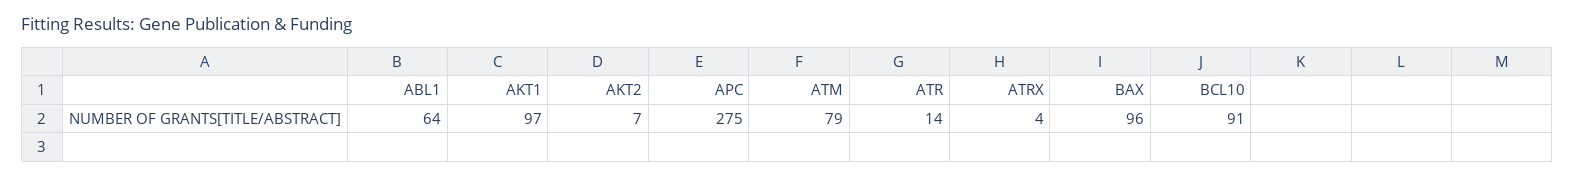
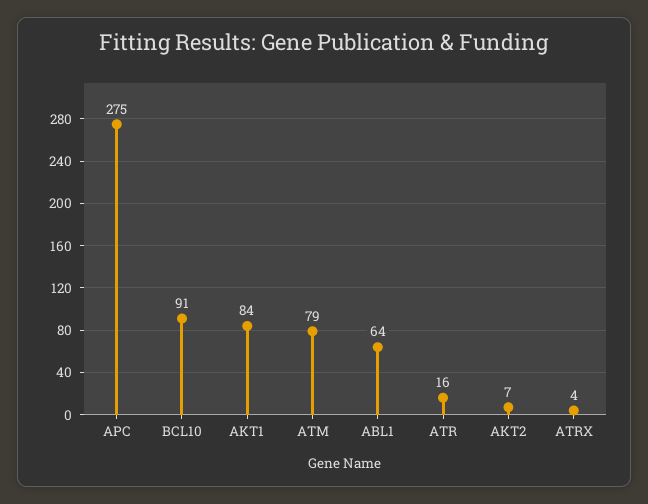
  {
    "ABL1": 64,
-   "AKT1": 97,
+   "AKT1": 84,
    "AKT2": 7,
    "APC": 275,
    "ATM": 79,
-   "ATR": 14,
+   "ATR": 16,
    "ATRX": 4,
-   "BAX": 96,
    "BCL10": 91
  }

